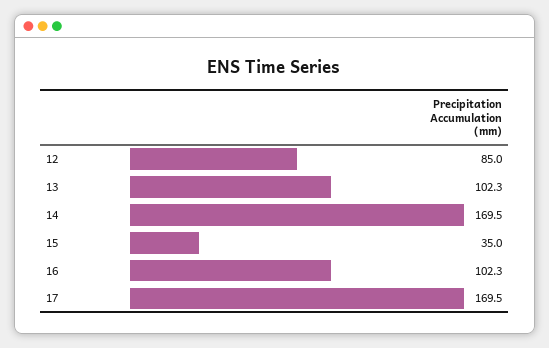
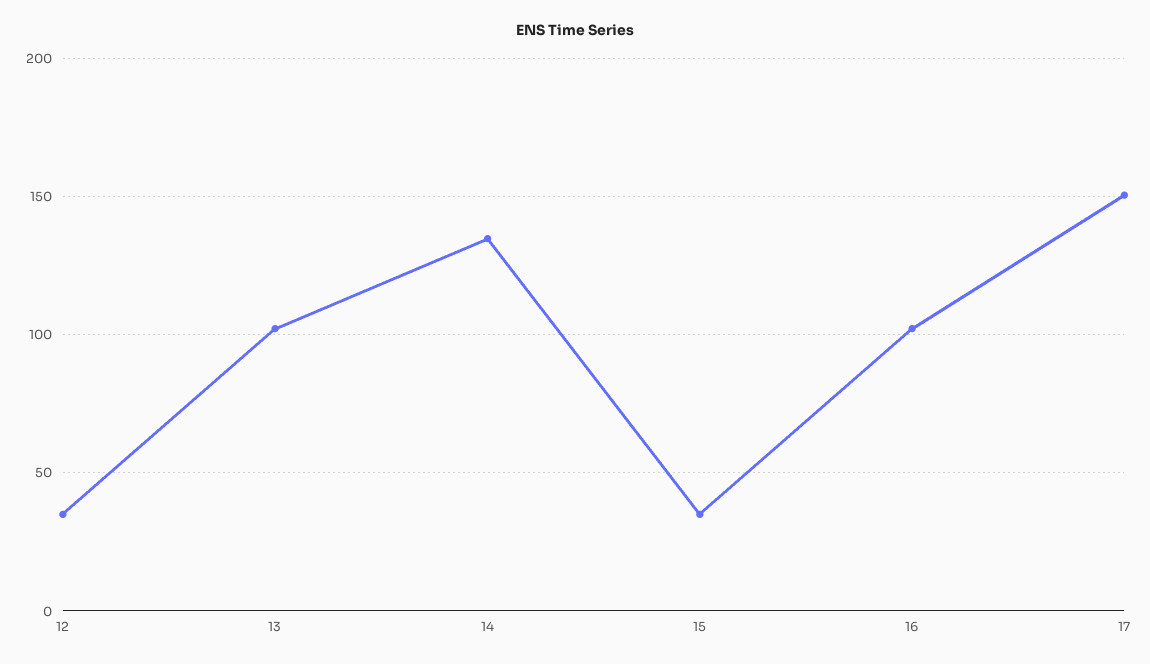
  {
-   "12": 85,
+   "12": 35,
    "13": 102.3,
-   "14": 169.5,
+   "14": 135,
    "15": 35,
    "16": 102.3,
-   "17": 169.5
+   "17": 150
  }

